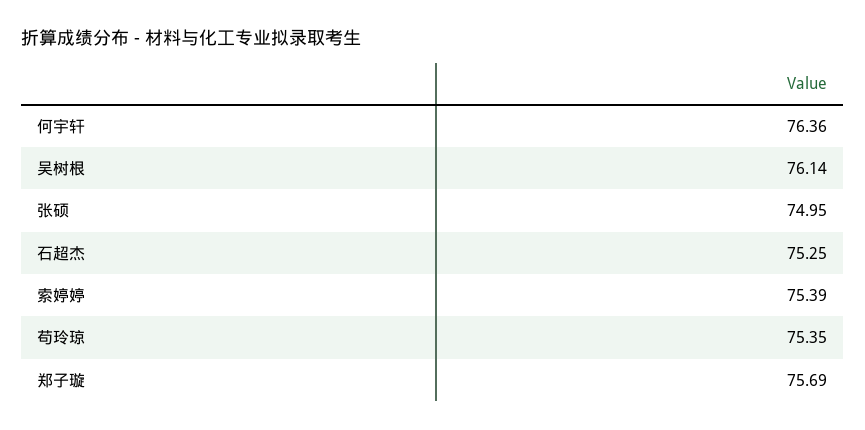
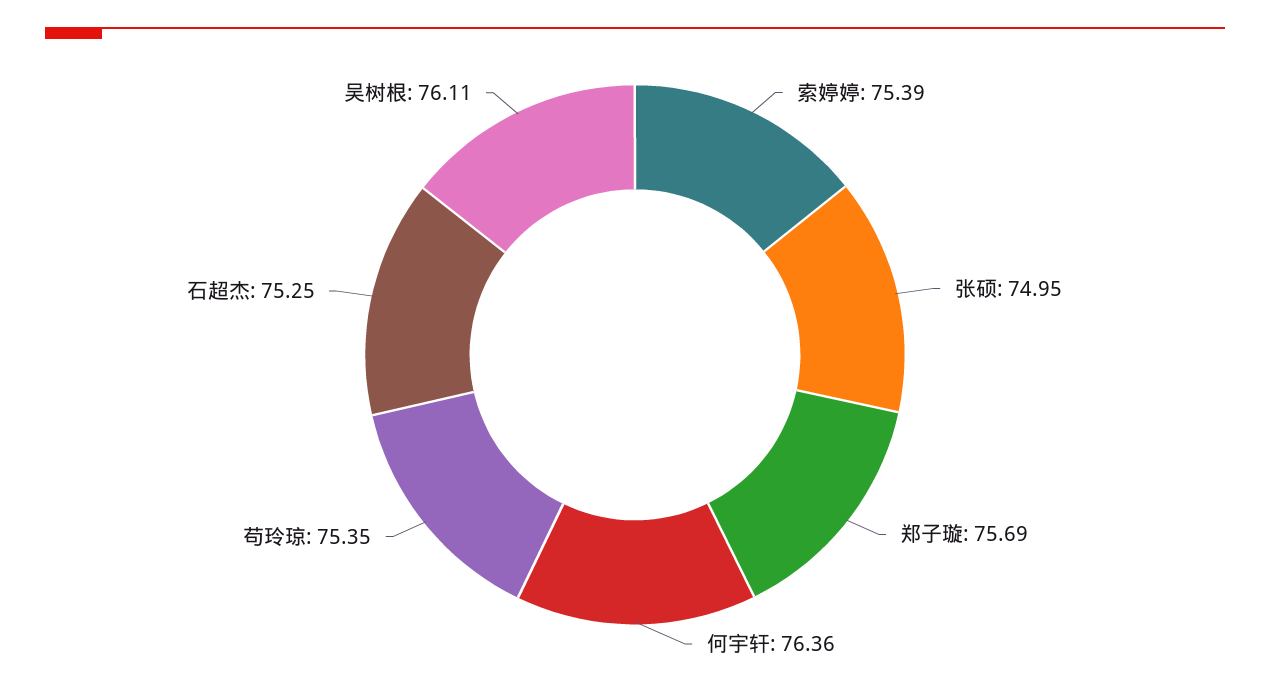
  {
    "何宇轩": 76.36,
-   "吴树根": 76.14,
+   "吴树根": 76.11,
    "张硕": 74.95,
    "石超杰": 75.25,
    "索婷婷": 75.39,
    "苟玲琼": 75.35,
    "郑子璇": 75.69
  }

